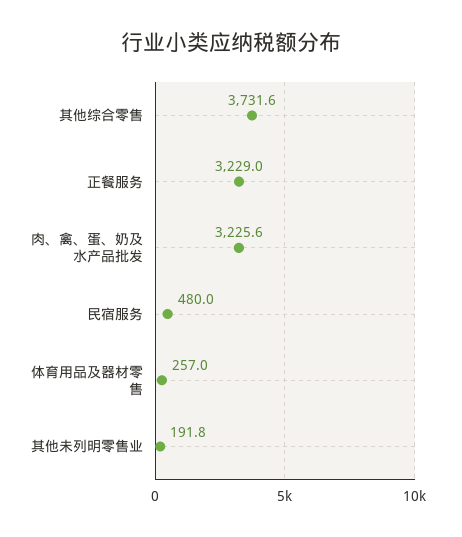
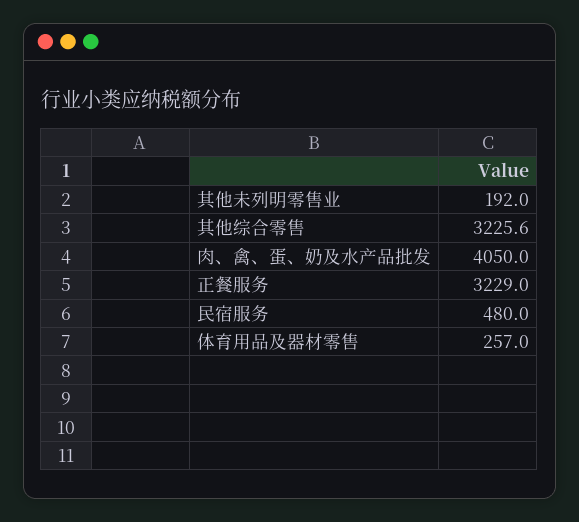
  {
-   "其他综合零售": 3731.6,
+   "其他综合零售": 3225.6,
    "正餐服务": 3229,
-   "肉、禽、蛋、奶及水产品批发": 3225.6,
+   "肉、禽、蛋、奶及水产品批发": 4050,
    "民宿服务": 480,
    "体育用品及器材零售": 257,
-   "其他未列明零售业": 191.8
+   "其他未列明零售业": 192
  }

